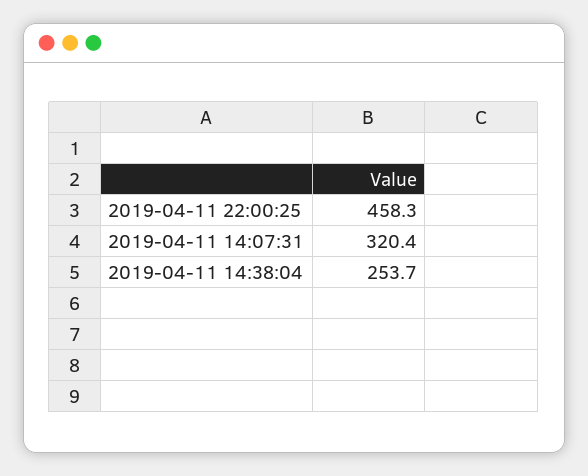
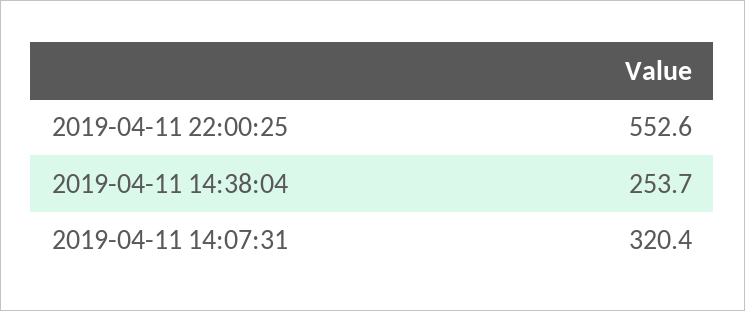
  {
-   "2019-04-11 22:00:25": 458.3,
+   "2019-04-11 22:00:25": 552.6,
    "2019-04-11 14:07:31": 320.4,
    "2019-04-11 14:38:04": 253.7
  }

